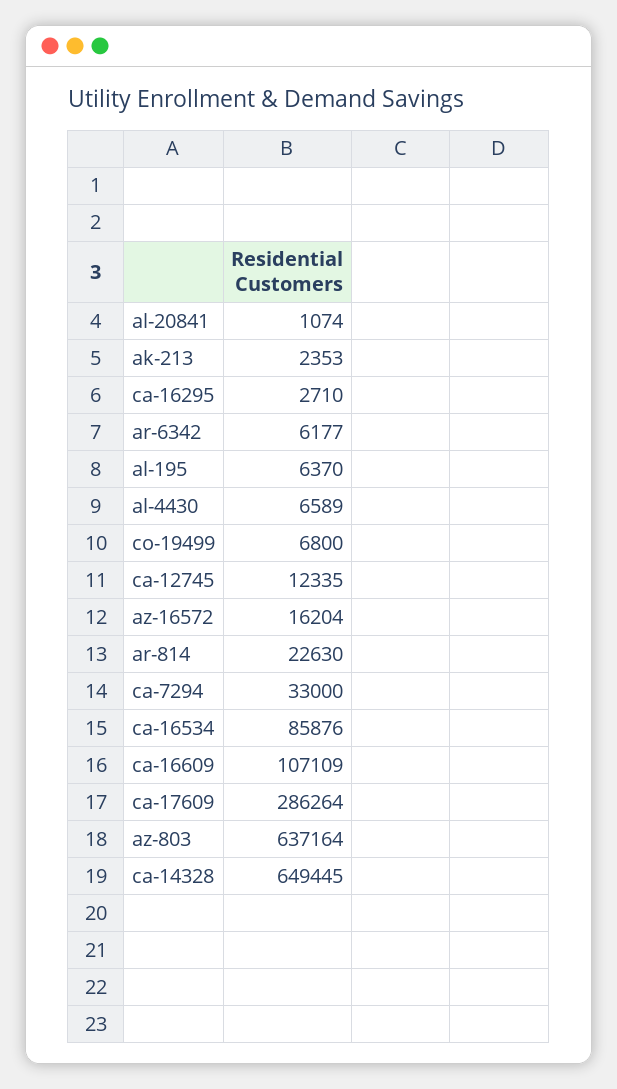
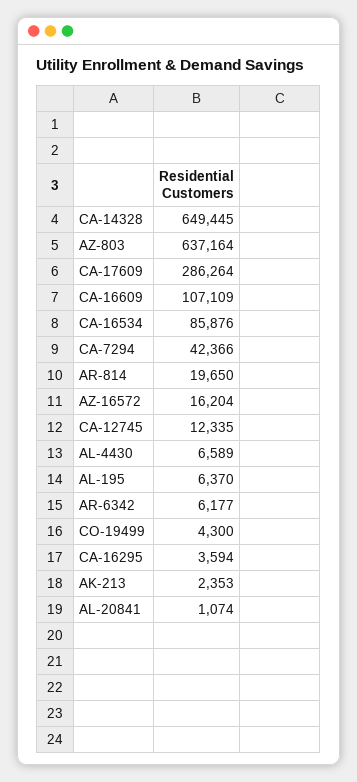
  {
    "al-20841": 1074,
    "ak-213": 2353,
-   "ca-16295": 2710,
+   "ca-16295": 3594,
    "ar-6342": 6177,
    "al-195": 6370,
    "al-4430": 6589,
-   "co-19499": 6800,
+   "co-19499": 4300,
    "ca-12745": 12335,
    "az-16572": 16204,
-   "ar-814": 22630,
+   "ar-814": 19650,
-   "ca-7294": 33000,
+   "ca-7294": 42366,
    "ca-16534": 85876,
    "ca-16609": 107109,
    "ca-17609": 286264,
    "az-803": 637164,
    "ca-14328": 649445
  }

